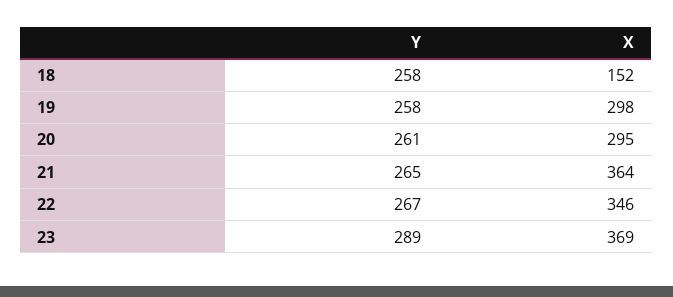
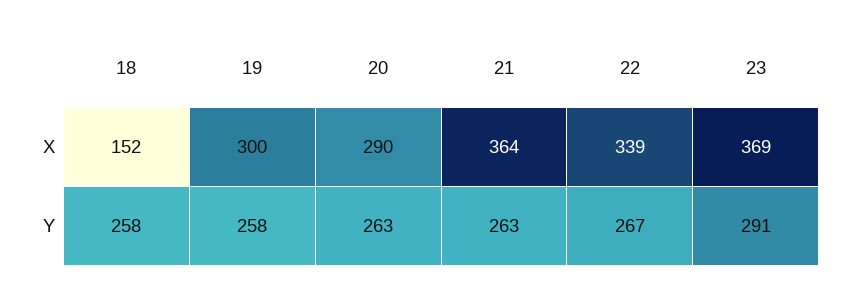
  {
    "Y": {
      "18": 258,
      "19": 258,
-     "20": 261,
+     "20": 263,
-     "21": 265,
+     "21": 263,
      "22": 267,
-     "23": 289
+     "23": 291
    },
    "X": {
      "18": 152,
-     "19": 298,
+     "19": 300,
-     "20": 295,
+     "20": 290,
      "21": 364,
-     "22": 346,
+     "22": 339,
      "23": 369
    }
  }

